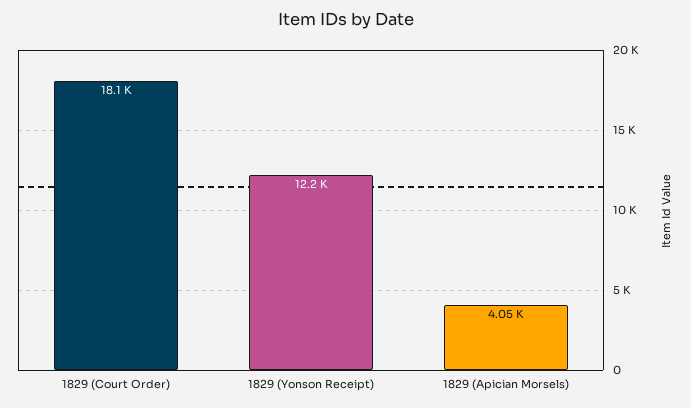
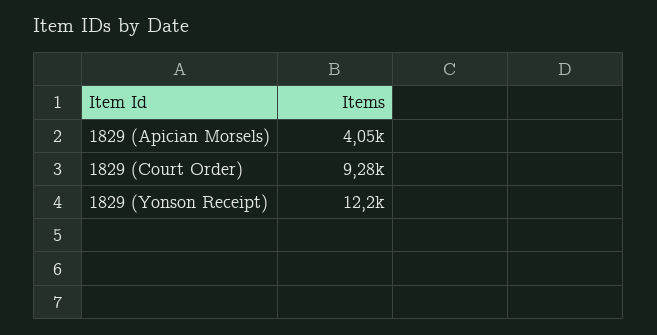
  {
-   "1829 (Court Order)": 18100,
+   "1829 (Court Order)": 9280,
    "1829 (Yonson Receipt)": 12200,
    "1829 (Apician Morsels)": 4050
  }

